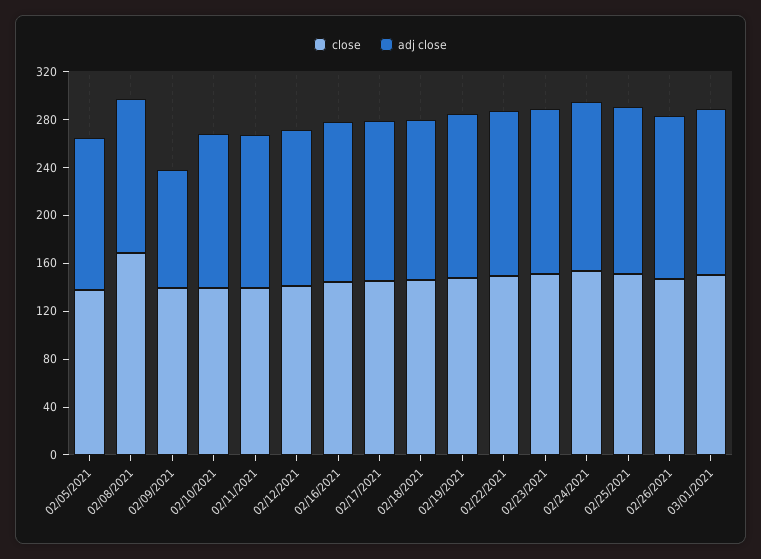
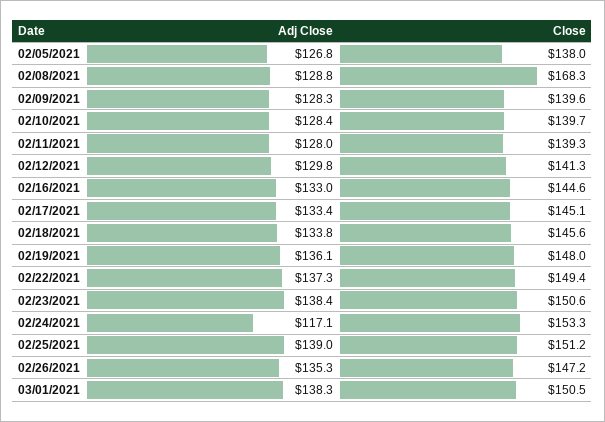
  {
    "close": {
      "02/05/2021": 138,
      "02/08/2021": 168.3,
      "02/09/2021": 139.6,
      "02/10/2021": 139.7,
      "02/11/2021": 139.3,
      "02/12/2021": 141.3,
      "02/16/2021": 144.6,
      "02/17/2021": 145.1,
      "02/18/2021": 145.6,
      "02/19/2021": 148,
      "02/22/2021": 149.4,
      "02/23/2021": 150.6,
      "02/24/2021": 153.3,
      "02/25/2021": 151.2,
      "02/26/2021": 147.2,
      "03/01/2021": 150.5
    },
    "adj close": {
      "02/05/2021": 126.8,
      "02/08/2021": 128.8,
-     "02/09/2021": 100,
+     "02/09/2021": 128.3,
      "02/10/2021": 128.4,
      "02/11/2021": 128,
      "02/12/2021": 129.8,
      "02/16/2021": 133,
      "02/17/2021": 133.4,
      "02/18/2021": 133.8,
      "02/19/2021": 136.1,
      "02/22/2021": 137.3,
      "02/23/2021": 138.4,
-     "02/24/2021": 140,
+     "02/24/2021": 117.1,
      "02/25/2021": 139,
      "02/26/2021": 135.3,
      "03/01/2021": 138.3
    }
  }

